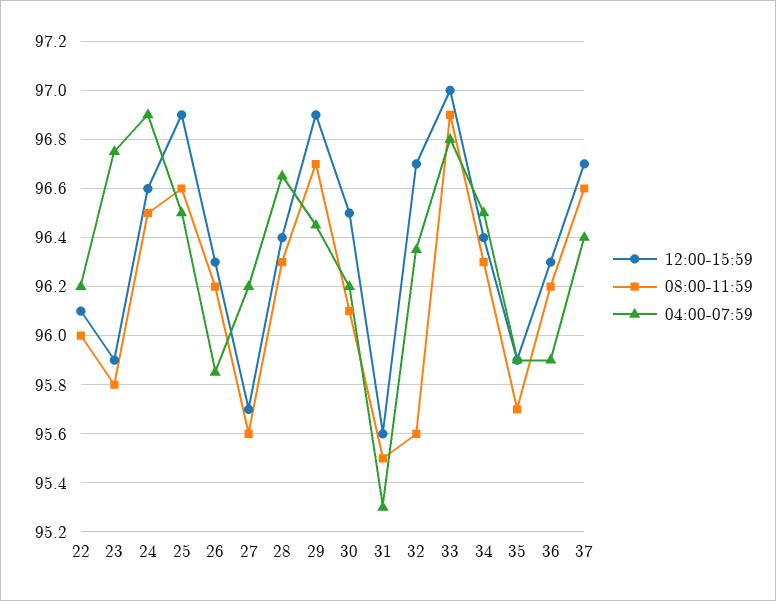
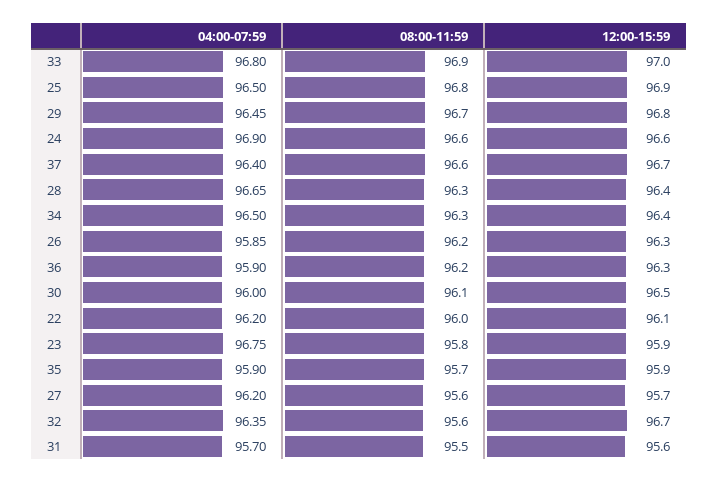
  {
    "12:00-15:59": {
      "22": 96.1,
      "23": 95.9,
      "24": 96.6,
      "25": 96.9,
      "26": 96.3,
      "27": 95.7,
      "28": 96.4,
-     "29": 96.9,
+     "29": 96.8,
      "30": 96.5,
      "31": 95.6,
      "32": 96.7,
      "33": 97,
      "34": 96.4,
      "35": 95.9,
      "36": 96.3,
      "37": 96.7
    },
    "08:00-11:59": {
      "22": 96,
      "23": 95.8,
-     "24": 96.5,
+     "24": 96.6,
-     "25": 96.6,
+     "25": 96.8,
      "26": 96.2,
      "27": 95.6,
      "28": 96.3,
      "29": 96.7,
      "30": 96.1,
      "31": 95.5,
      "32": 95.6,
      "33": 96.9,
      "34": 96.3,
      "35": 95.7,
      "36": 96.2,
      "37": 96.6
    },
    "04:00-07:59": {
      "22": 96.2,
      "23": 96.75,
      "24": 96.9,
      "25": 96.5,
      "26": 95.85,
      "27": 96.2,
      "28": 96.65,
      "29": 96.45,
-     "30": 96.2,
+     "30": 96,
-     "31": 95.3,
+     "31": 95.7,
      "32": 96.35,
      "33": 96.8,
      "34": 96.5,
      "35": 95.9,
      "36": 95.9,
      "37": 96.4
    }
  }

